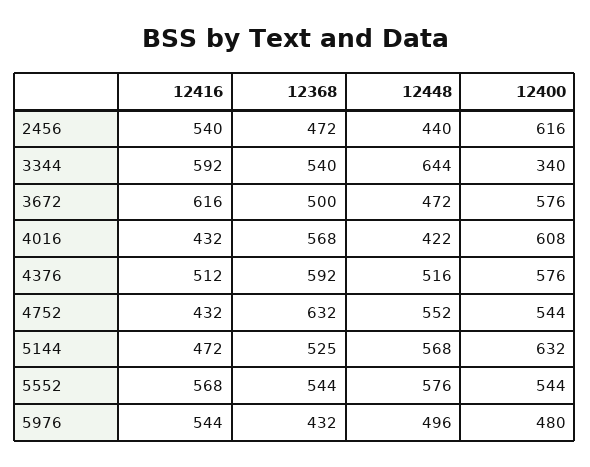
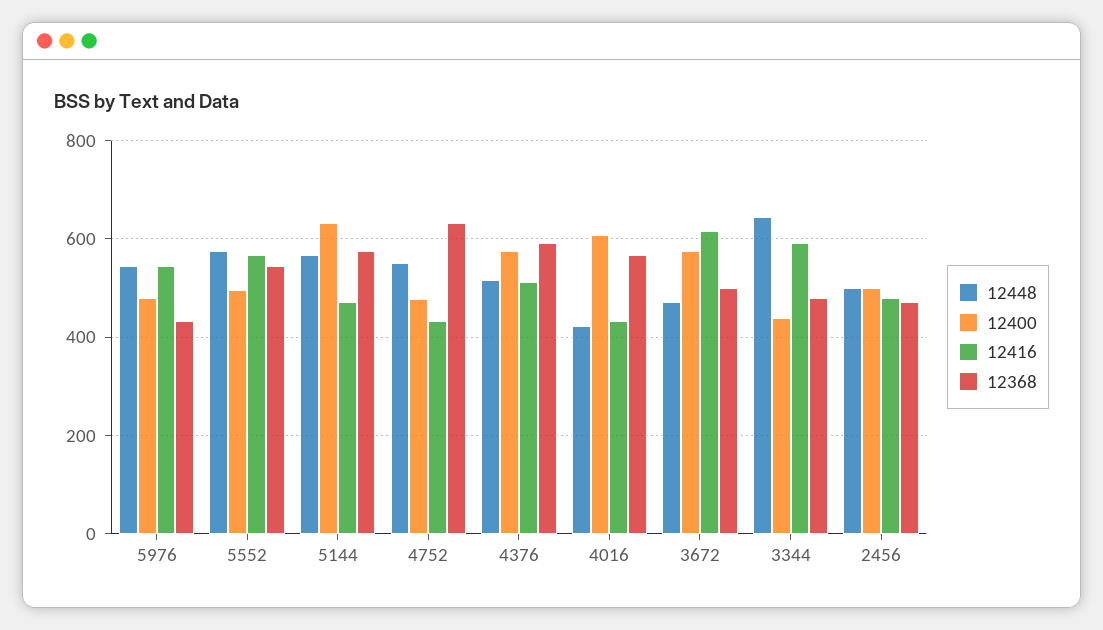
  {
    "12416": {
-     "2456": 540,
+     "2456": 480,
      "3344": 592,
      "3672": 616,
      "4016": 432,
      "4376": 512,
      "4752": 432,
      "5144": 472,
      "5552": 568,
      "5976": 544
    },
    "12368": {
      "2456": 472,
-     "3344": 540,
+     "3344": 480,
      "3672": 500,
      "4016": 568,
      "4376": 592,
      "4752": 632,
-     "5144": 525,
+     "5144": 580,
      "5552": 544,
      "5976": 432
    },
    "12448": {
-     "2456": 440,
+     "2456": 500,
      "3344": 644,
      "3672": 472,
      "4016": 422,
      "4376": 516,
      "4752": 552,
      "5144": 568,
      "5552": 576,
-     "5976": 496
+     "5976": 540
    },
    "12400": {
-     "2456": 616,
+     "2456": 500,
-     "3344": 340,
+     "3344": 440,
      "3672": 576,
      "4016": 608,
      "4376": 576,
-     "4752": 544,
+     "4752": 480,
      "5144": 632,
-     "5552": 544,
+     "5552": 500,
      "5976": 480
    }
  }

